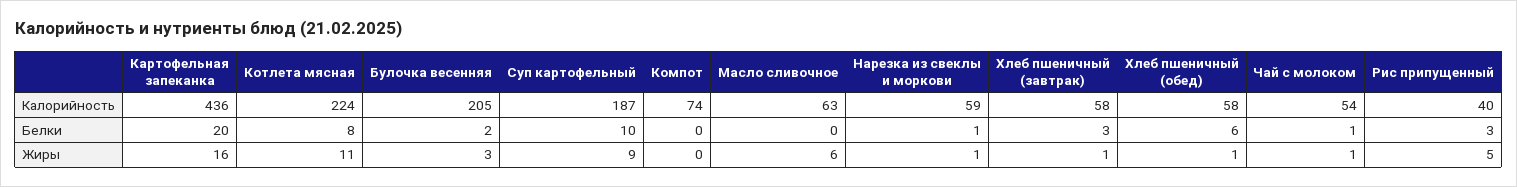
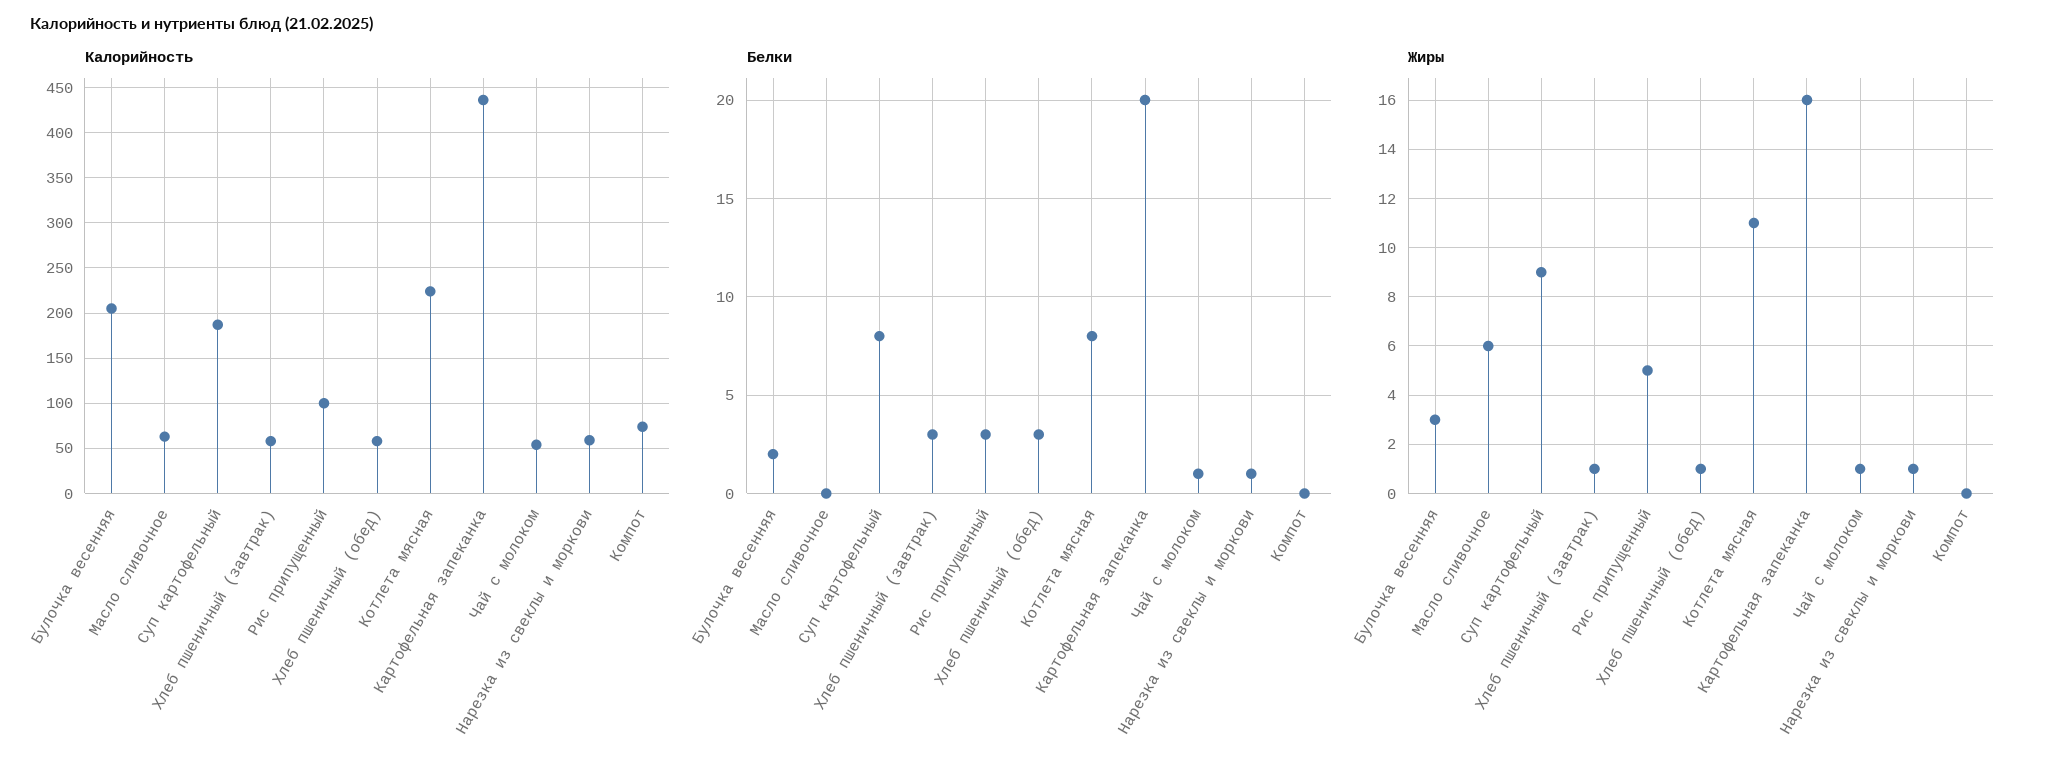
  {
    "Калорийность": {
      "Картофельная запеканка": 436,
      "Котлета мясная": 224,
      "Булочка весенняя": 205,
      "Суп картофельный": 187,
      "Компот": 74,
      "Масло сливочное": 63,
      "Нарезка из свеклы и моркови": 59,
      "Хлеб пшеничный (завтрак)": 58,
      "Хлеб пшеничный (обед)": 58,
      "Чай с молоком": 54,
-     "Рис припущенный": 40
+     "Рис припущенный": 100
    },
    "Белки": {
      "Картофельная запеканка": 20,
      "Котлета мясная": 8,
      "Булочка весенняя": 2,
-     "Суп картофельный": 10,
+     "Суп картофельный": 8,
      "Компот": 0,
      "Масло сливочное": 0,
      "Нарезка из свеклы и моркови": 1,
      "Хлеб пшеничный (завтрак)": 3,
-     "Хлеб пшеничный (обед)": 6,
+     "Хлеб пшеничный (обед)": 3,
      "Чай с молоком": 1,
      "Рис припущенный": 3
    },
    "Жиры": {
      "Картофельная запеканка": 16,
      "Котлета мясная": 11,
      "Булочка весенняя": 3,
      "Суп картофельный": 9,
      "Компот": 0,
      "Масло сливочное": 6,
      "Нарезка из свеклы и моркови": 1,
      "Хлеб пшеничный (завтрак)": 1,
      "Хлеб пшеничный (обед)": 1,
      "Чай с молоком": 1,
      "Рис припущенный": 5
    }
  }

